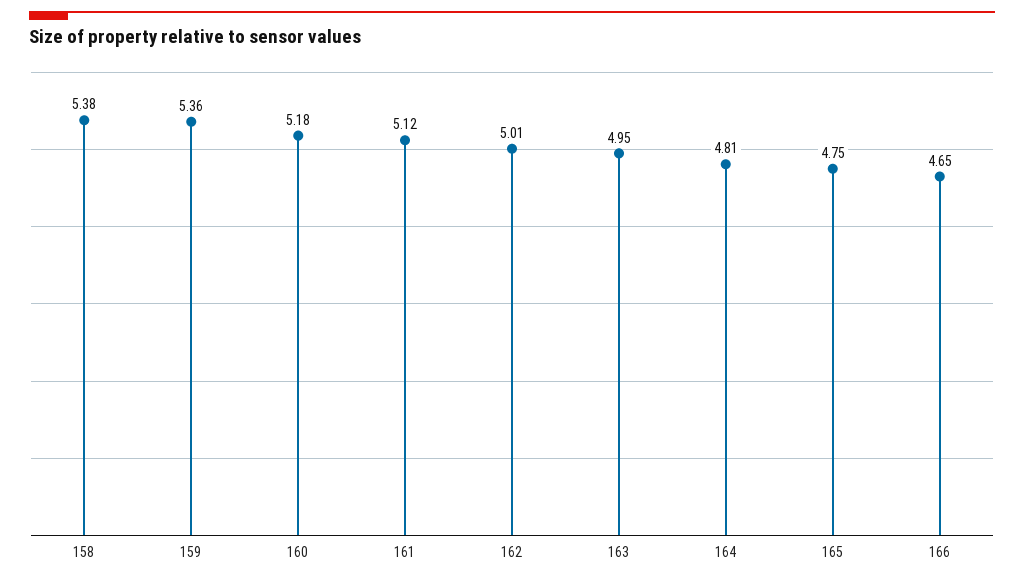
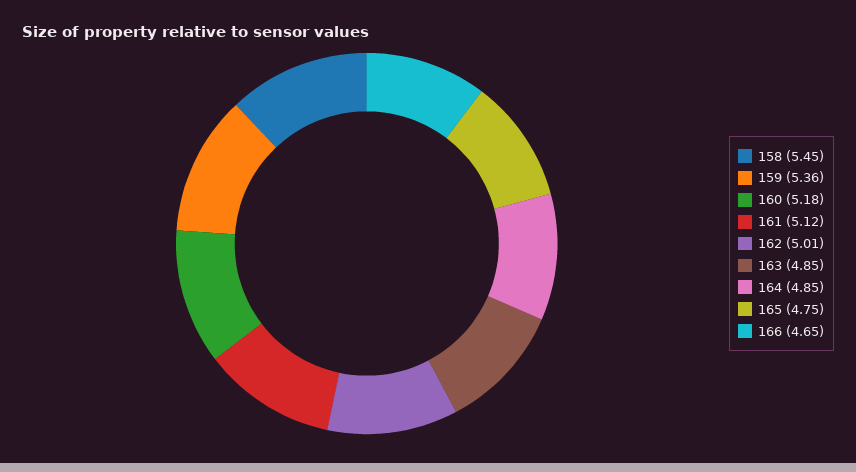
  {
-   "158": 5.38,
+   "158": 5.45,
    "159": 5.36,
    "160": 5.18,
    "161": 5.12,
    "162": 5.01,
-   "163": 4.95,
+   "163": 4.85,
-   "164": 4.81,
+   "164": 4.85,
    "165": 4.75,
    "166": 4.65
  }

